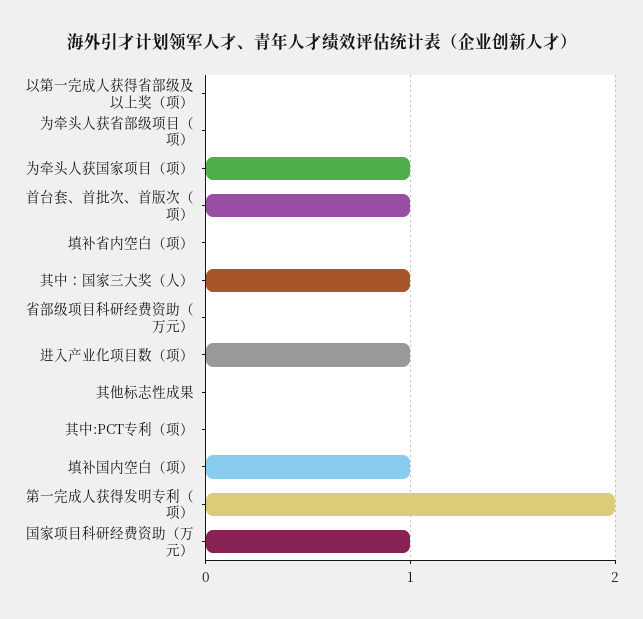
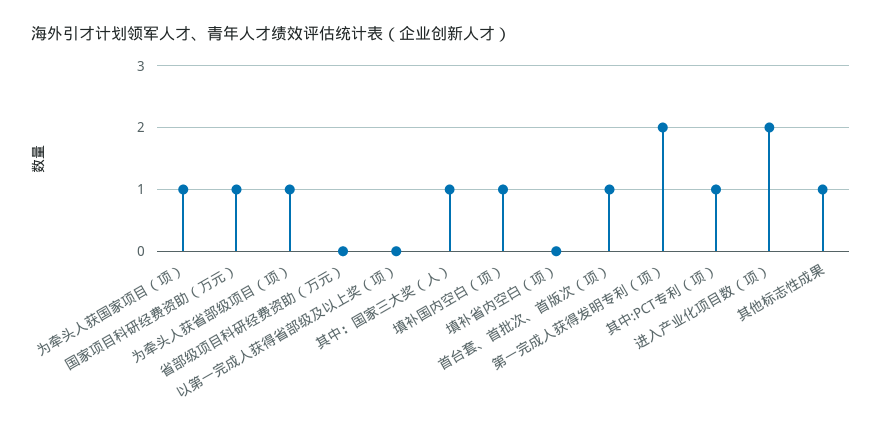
  {
    "以第一完成人获得省部级及以上奖（项）": 0,
-   "为牵头人获省部级项目（项）": 0,
+   "为牵头人获省部级项目（项）": 1,
    "为牵头人获国家项目（项）": 1,
    "首台套、首批次、首版次（项）": 1,
    "填补省内空白（项）": 0,
    "其中：国家三大奖（人）": 1,
    "省部级项目科研经费资助（万元）": 0,
-   "进入产业化项目数（项）": 1,
+   "进入产业化项目数（项）": 2,
-   "其他标志性成果": 0,
+   "其他标志性成果": 1,
-   "其中:PCT专利（项）": 0,
+   "其中:PCT专利（项）": 1,
    "填补国内空白（项）": 1,
    "第一完成人获得发明专利（项）": 2,
    "国家项目科研经费资助（万元）": 1
  }

